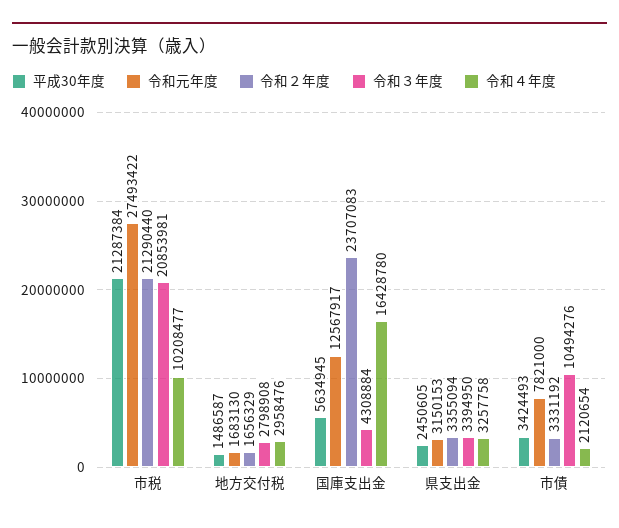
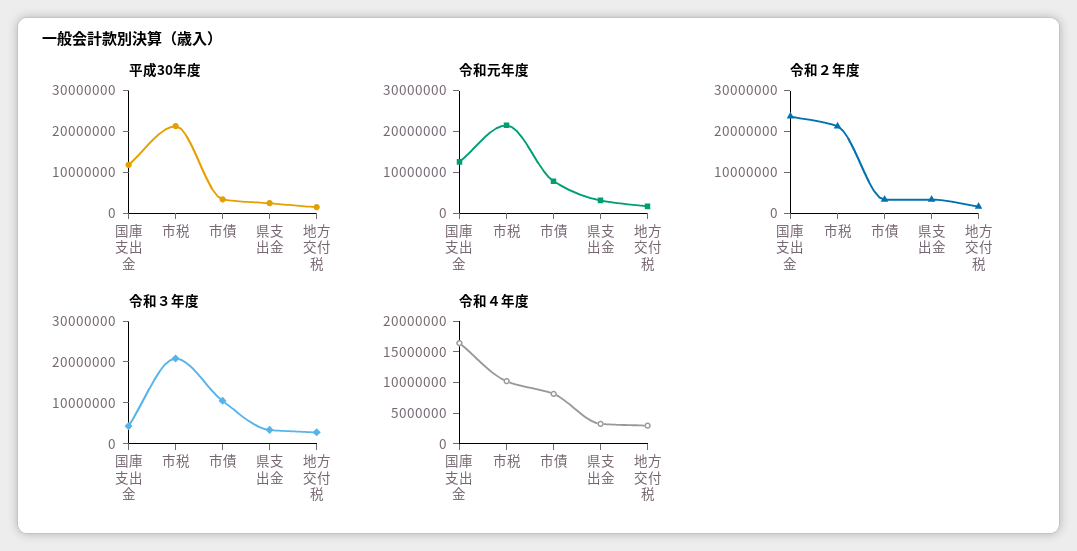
  {
    "平成30年度": {
      "市税": 21287384,
      "地方交付税": 1486587,
-     "国庫支出金": 5634945,
+     "国庫支出金": 12000000,
      "県支出金": 2450605,
      "市債": 3424493
    },
    "令和元年度": {
-     "市税": 27493422,
+     "市税": 22000000,
      "地方交付税": 1683130,
      "国庫支出金": 12567917,
      "県支出金": 3150153,
      "市債": 7821000
    },
    "令和２年度": {
      "市税": 21290440,
      "地方交付税": 1656329,
      "国庫支出金": 23707083,
      "県支出金": 3355094,
      "市債": 3331192
    },
    "令和３年度": {
      "市税": 20853981,
      "地方交付税": 2798908,
      "国庫支出金": 4308884,
      "県支出金": 3394950,
      "市債": 10494276
    },
    "令和４年度": {
      "市税": 10208477,
      "地方交付税": 2958476,
      "国庫支出金": 16428780,
      "県支出金": 3257758,
-     "市債": 2120654
+     "市債": 7500000
    }
  }

